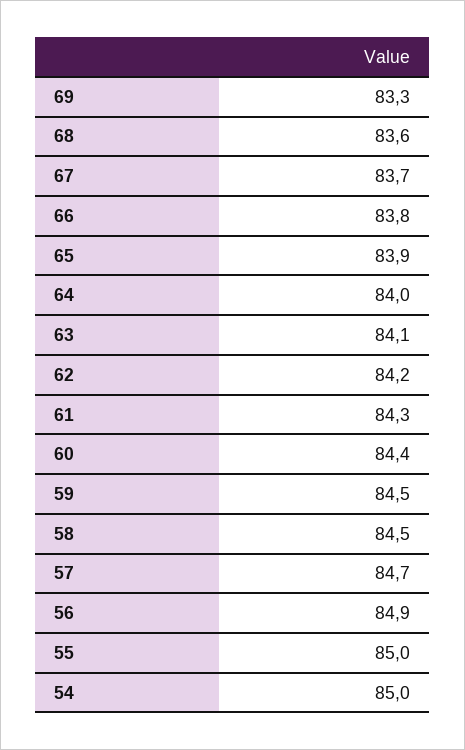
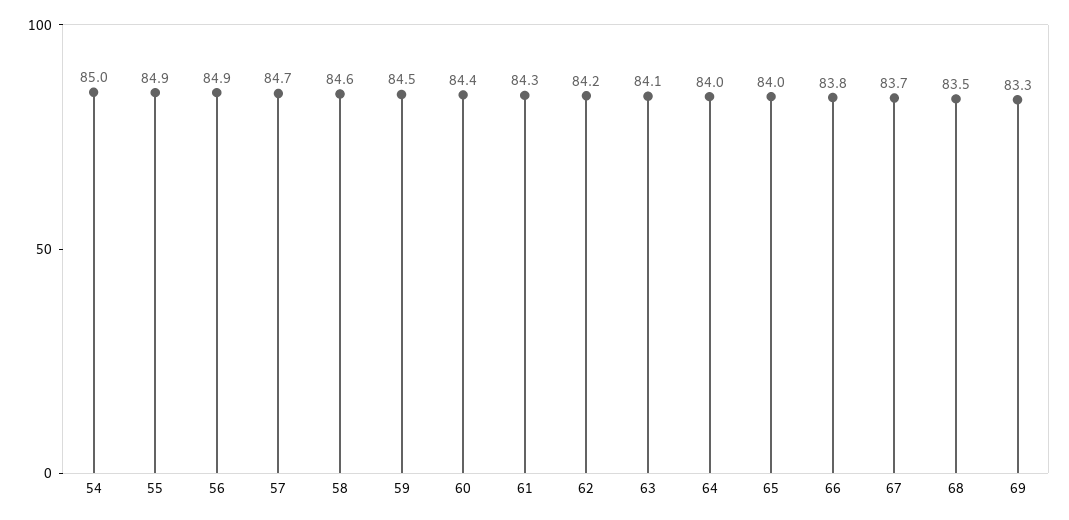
  {
    "69": 83.3,
-   "68": 83.6,
+   "68": 83.5,
    "67": 83.7,
    "66": 83.8,
-   "65": 83.9,
+   "65": 84,
    "64": 84,
    "63": 84.1,
    "62": 84.2,
    "61": 84.3,
    "60": 84.4,
    "59": 84.5,
-   "58": 84.5,
+   "58": 84.6,
    "57": 84.7,
    "56": 84.9,
-   "55": 85,
+   "55": 84.9,
    "54": 85
  }

